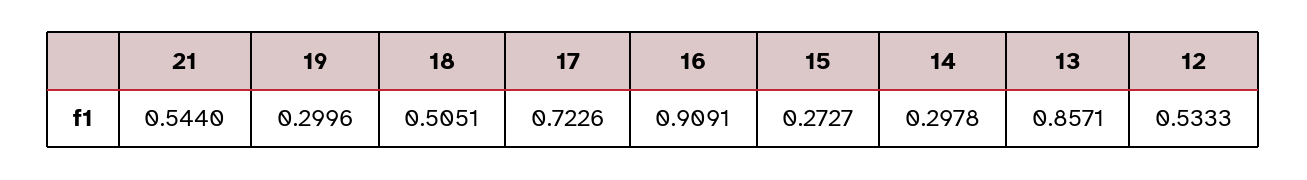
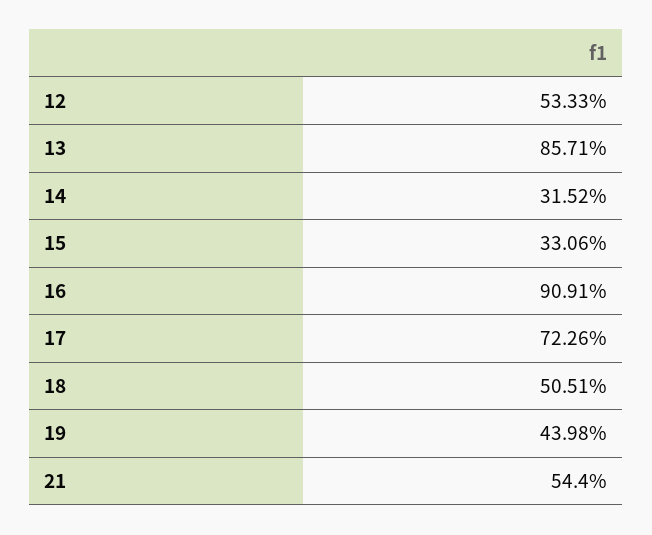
  {
    "21": 0.544,
-   "19": 0.2996,
+   "19": 0.4398,
    "18": 0.5051,
    "17": 0.7226,
    "16": 0.9091,
-   "15": 0.2727,
+   "15": 0.3306,
-   "14": 0.2978,
+   "14": 0.3152,
    "13": 0.8571,
    "12": 0.5333
  }

